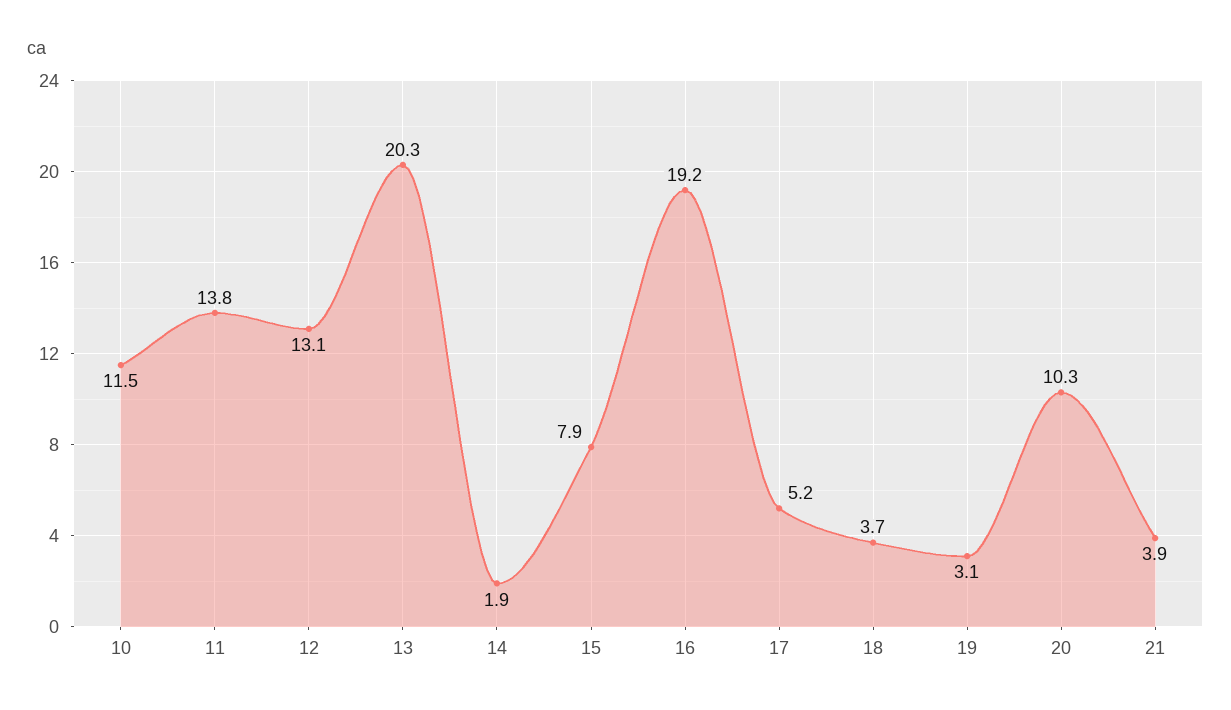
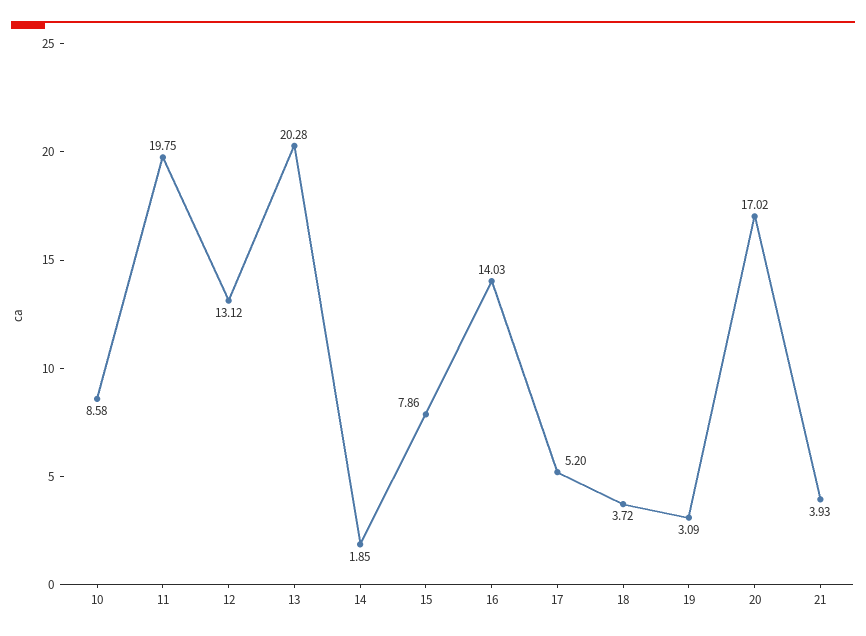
  {
-   "10": 11.5,
+   "10": 8.58,
-   "11": 13.8,
+   "11": 19.75,
    "12": 13.12,
    "13": 20.28,
    "14": 1.85,
    "15": 7.86,
-   "16": 19.2,
+   "16": 14.03,
    "17": 5.2,
    "18": 3.72,
    "19": 3.09,
-   "20": 10.3,
+   "20": 17.02,
    "21": 3.93
  }

